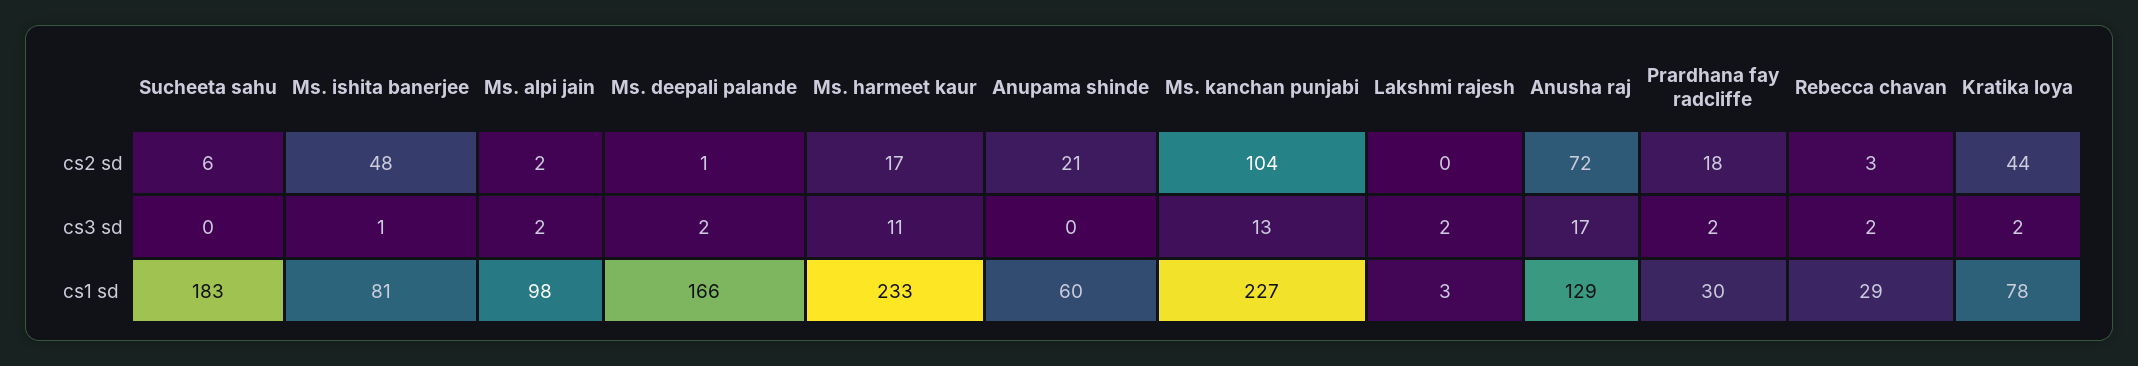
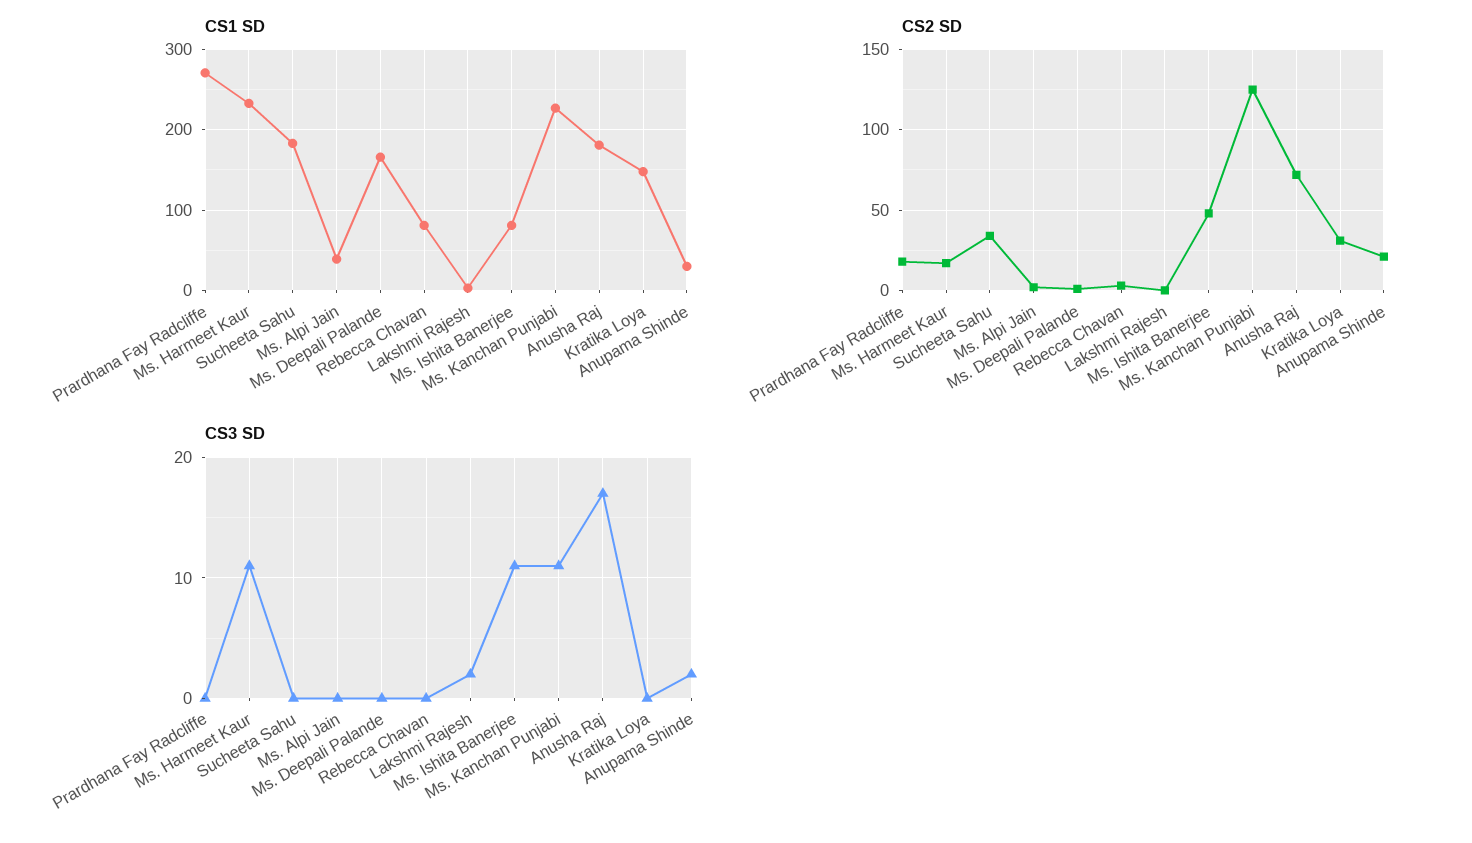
  {
    "cs2 sd": {
-     "Sucheeta sahu": 6,
+     "Sucheeta sahu": 35,
      "Ms. ishita banerjee": 48,
      "Ms. alpi jain": 2,
      "Ms. deepali palande": 1,
      "Ms. harmeet kaur": 17,
      "Anupama shinde": 21,
-     "Ms. kanchan punjabi": 104,
+     "Ms. kanchan punjabi": 125,
      "Lakshmi rajesh": 0,
      "Anusha raj": 72,
      "Prardhana fay radcliffe": 18,
      "Rebecca chavan": 3,
-     "Kratika loya": 44
+     "Kratika loya": 30
    },
    "cs3 sd": {
      "Sucheeta sahu": 0,
-     "Ms. ishita banerjee": 1,
+     "Ms. ishita banerjee": 11,
-     "Ms. alpi jain": 2,
+     "Ms. alpi jain": 0,
-     "Ms. deepali palande": 2,
+     "Ms. deepali palande": 0,
      "Ms. harmeet kaur": 11,
-     "Anupama shinde": 0,
+     "Anupama shinde": 2,
-     "Ms. kanchan punjabi": 13,
+     "Ms. kanchan punjabi": 11,
      "Lakshmi rajesh": 2,
      "Anusha raj": 17,
-     "Prardhana fay radcliffe": 2,
+     "Prardhana fay radcliffe": 0,
-     "Rebecca chavan": 2,
+     "Rebecca chavan": 0,
-     "Kratika loya": 2
+     "Kratika loya": 0
    },
    "cs1 sd": {
      "Sucheeta sahu": 183,
      "Ms. ishita banerjee": 81,
-     "Ms. alpi jain": 98,
+     "Ms. alpi jain": 40,
      "Ms. deepali palande": 166,
      "Ms. harmeet kaur": 233,
-     "Anupama shinde": 60,
+     "Anupama shinde": 30,
      "Ms. kanchan punjabi": 227,
      "Lakshmi rajesh": 3,
-     "Anusha raj": 129,
+     "Anusha raj": 180,
-     "Prardhana fay radcliffe": 30,
+     "Prardhana fay radcliffe": 270,
-     "Rebecca chavan": 29,
+     "Rebecca chavan": 80,
-     "Kratika loya": 78
+     "Kratika loya": 150
    }
  }

